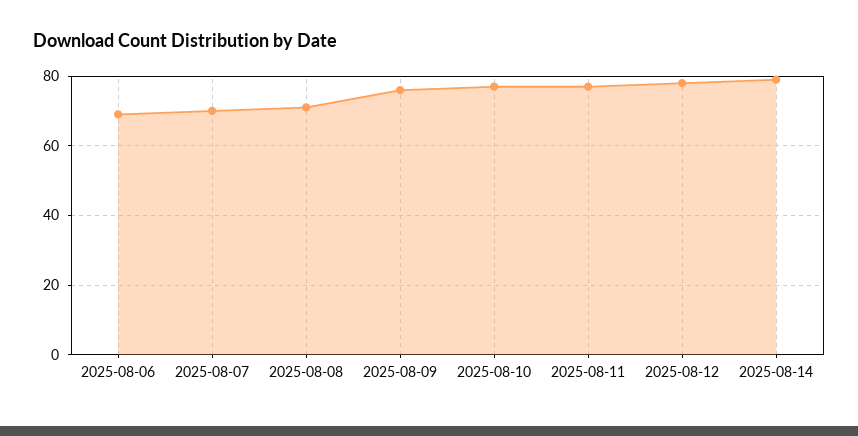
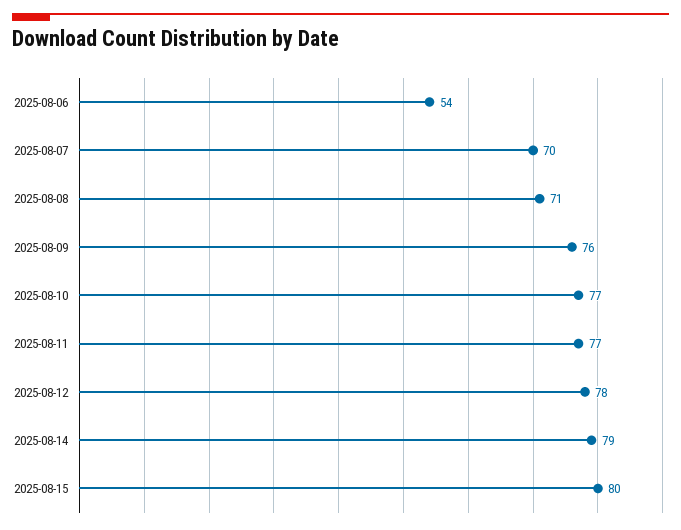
  {
-   "2025-08-06": 70,
+   "2025-08-06": 54,
    "2025-08-07": 70,
    "2025-08-08": 71,
    "2025-08-09": 76,
    "2025-08-10": 77,
    "2025-08-11": 77,
    "2025-08-12": 78,
-   "2025-08-14": 79
+   "2025-08-14": 79,
+   "2025-08-15": 80
  }

